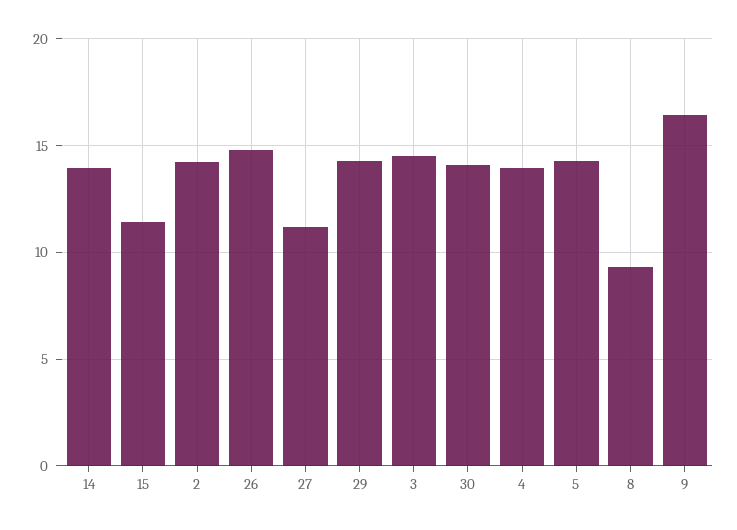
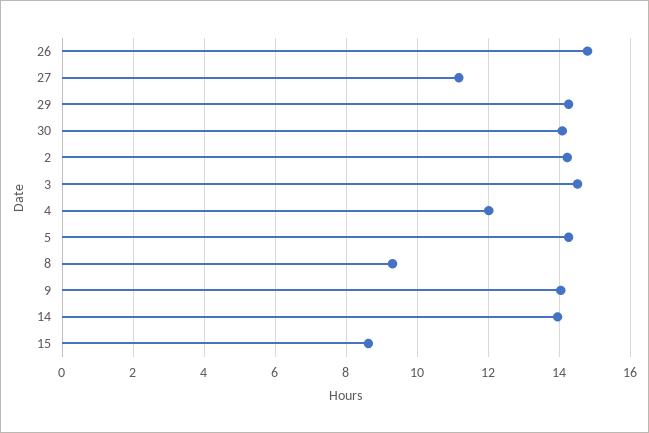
  {
    "14": 14,
-   "15": 11.5,
+   "15": 8.6,
    "2": 14.2,
    "26": 14.8,
    "27": 11.2,
    "29": 14.2,
    "3": 14.6,
    "30": 14,
-   "4": 14,
+   "4": 12,
    "5": 14.2,
    "8": 9.4,
-   "9": 16.5
+   "9": 14
  }

